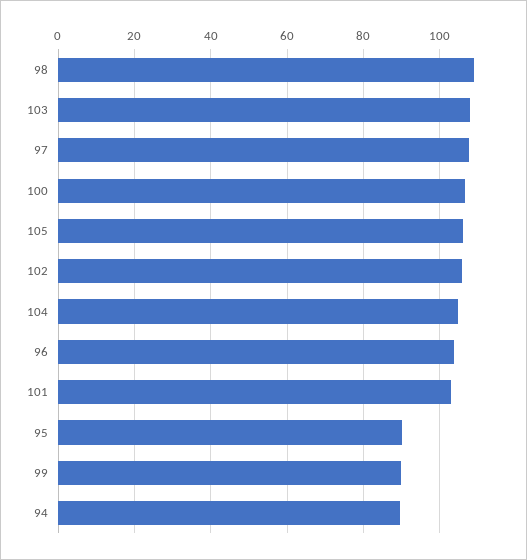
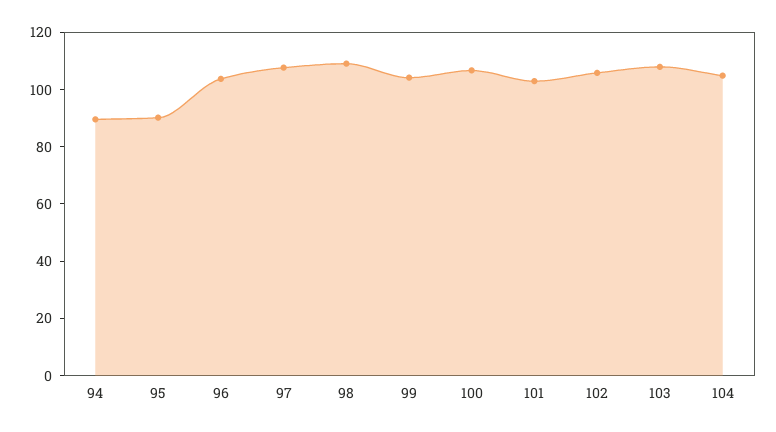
  {
    "98": 110,
    "103": 108,
    "97": 108,
    "100": 106,
-   "105": 106,
    "102": 106,
    "104": 104,
    "96": 104,
    "101": 104,
    "95": 90,
-   "99": 90,
+   "99": 105,
    "94": 90
  }

